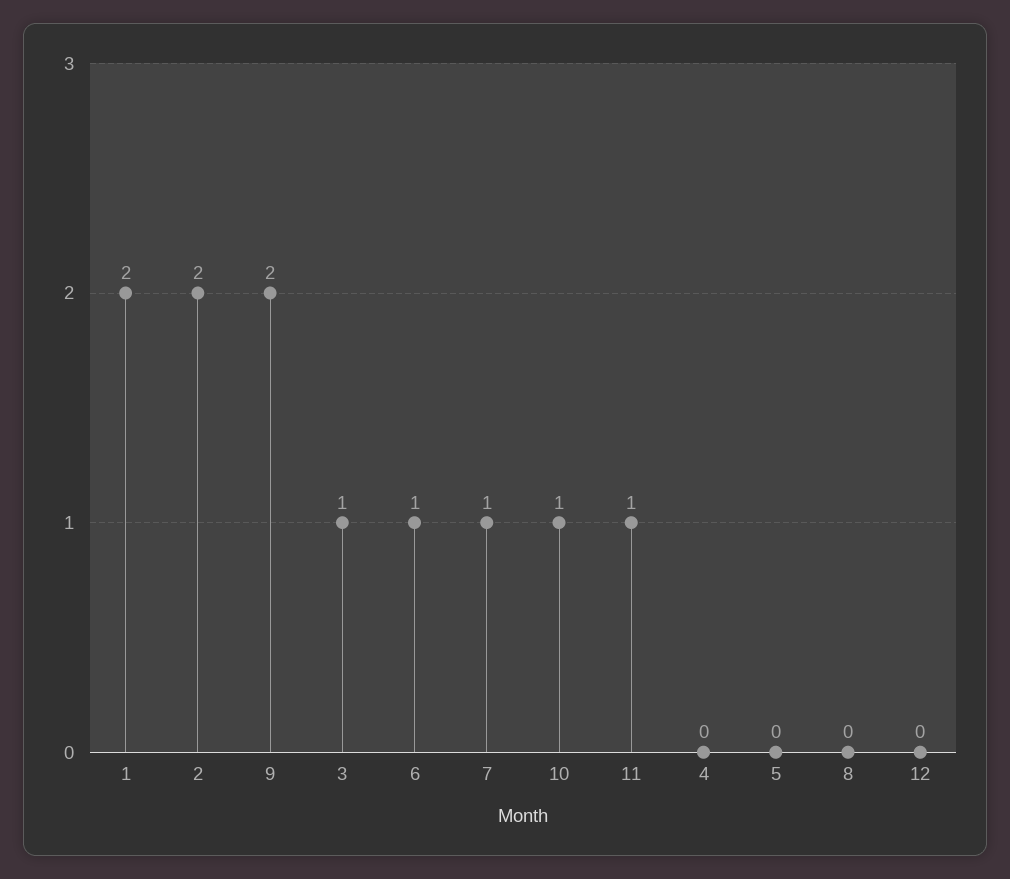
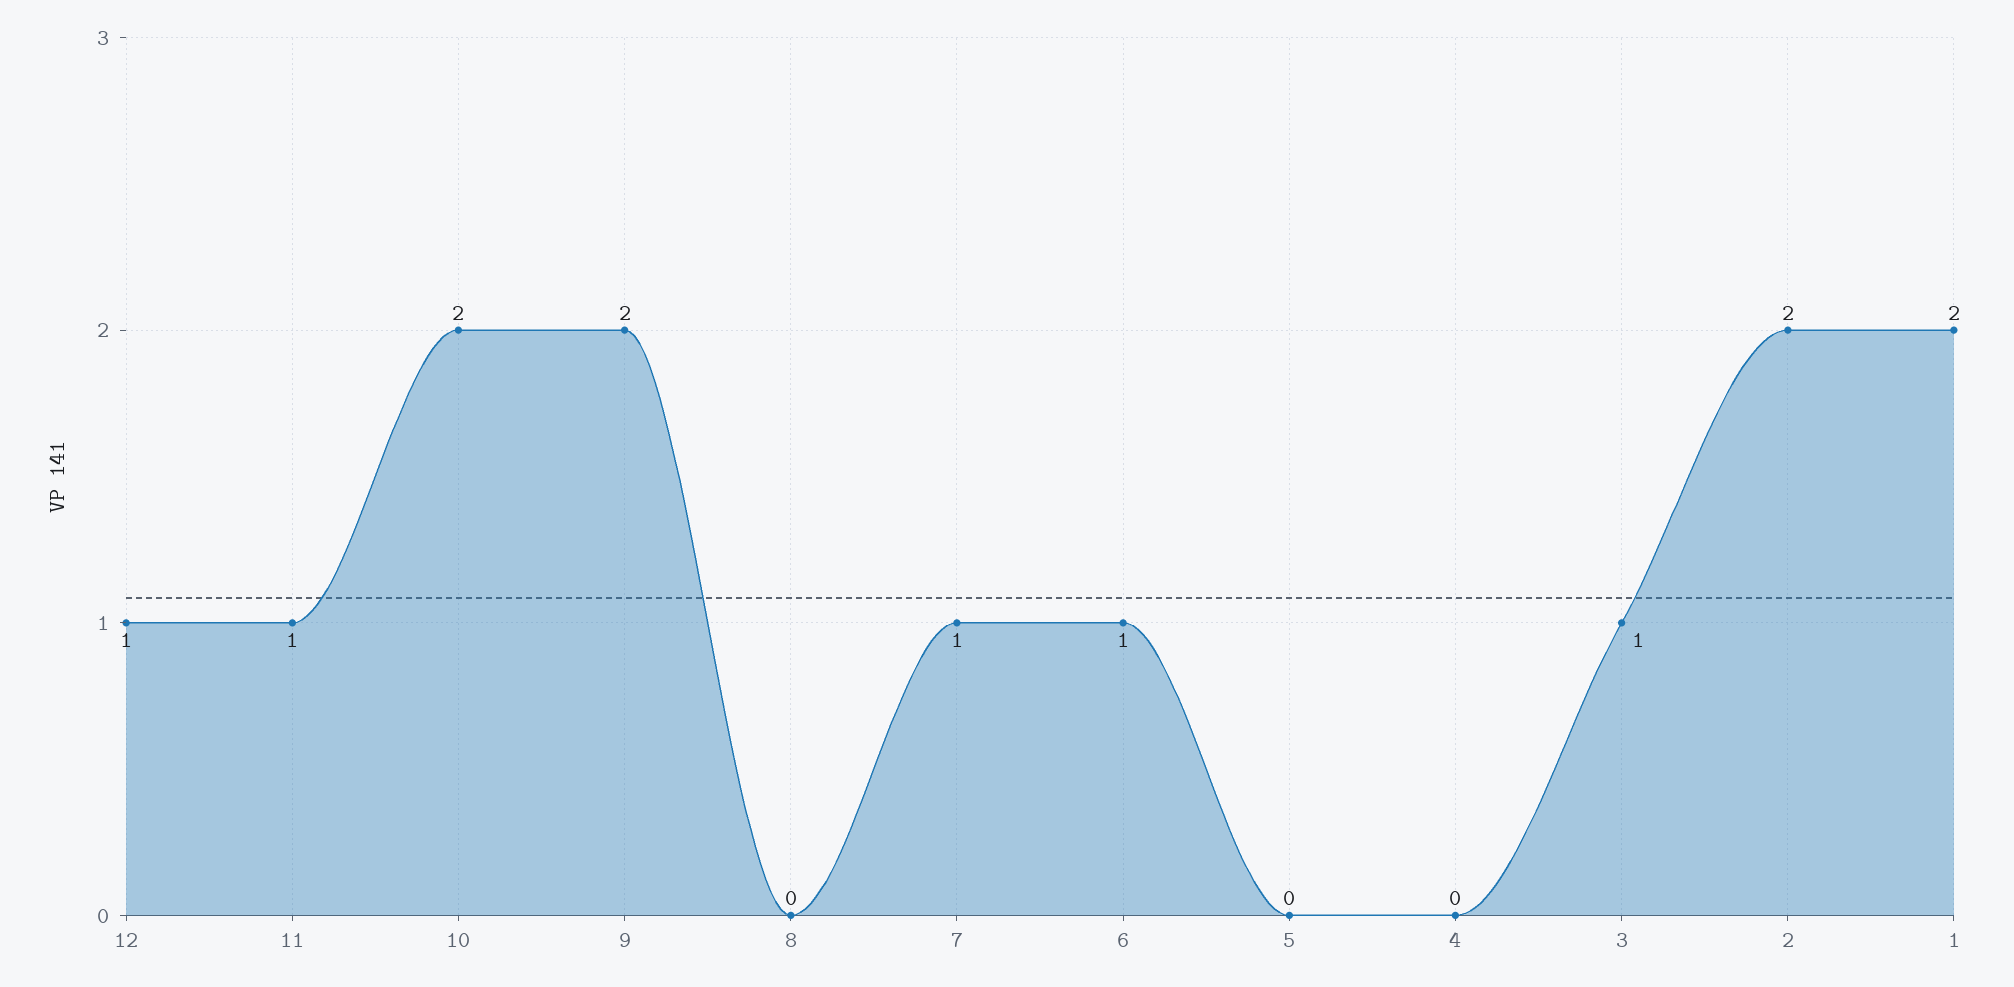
  {
    "1": 2,
    "2": 2,
    "9": 2,
    "3": 1,
    "6": 1,
    "7": 1,
-   "10": 1,
+   "10": 2,
    "11": 1,
    "4": 0,
    "5": 0,
    "8": 0,
-   "12": 0
+   "12": 1
  }

